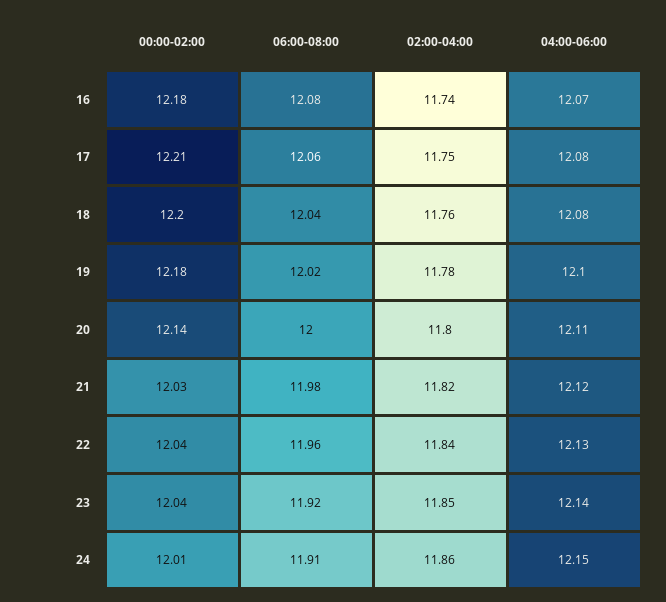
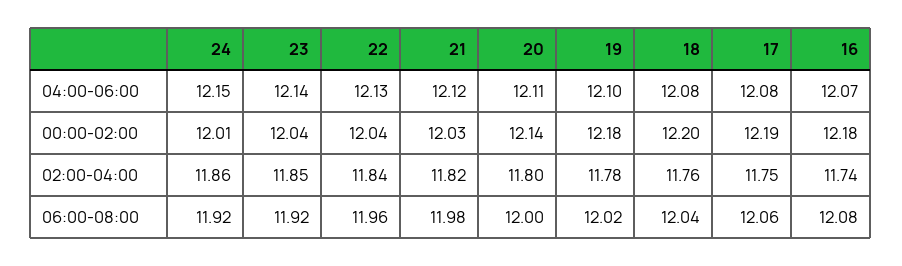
  {
    "00:00-02:00": {
      "16": 12.18,
-     "17": 12.21,
+     "17": 12.19,
      "18": 12.2,
      "19": 12.18,
      "20": 12.14,
      "21": 12.03,
      "22": 12.04,
      "23": 12.04,
      "24": 12.01
    },
    "06:00-08:00": {
      "16": 12.08,
      "17": 12.06,
      "18": 12.04,
      "19": 12.02,
      "20": 12,
      "21": 11.98,
      "22": 11.96,
      "23": 11.92,
-     "24": 11.91
+     "24": 11.92
    },
    "02:00-04:00": {
      "16": 11.74,
      "17": 11.75,
      "18": 11.76,
      "19": 11.78,
      "20": 11.8,
      "21": 11.82,
      "22": 11.84,
      "23": 11.85,
      "24": 11.86
    },
    "04:00-06:00": {
      "16": 12.07,
      "17": 12.08,
      "18": 12.08,
      "19": 12.1,
      "20": 12.11,
      "21": 12.12,
      "22": 12.13,
      "23": 12.14,
      "24": 12.15
    }
  }

